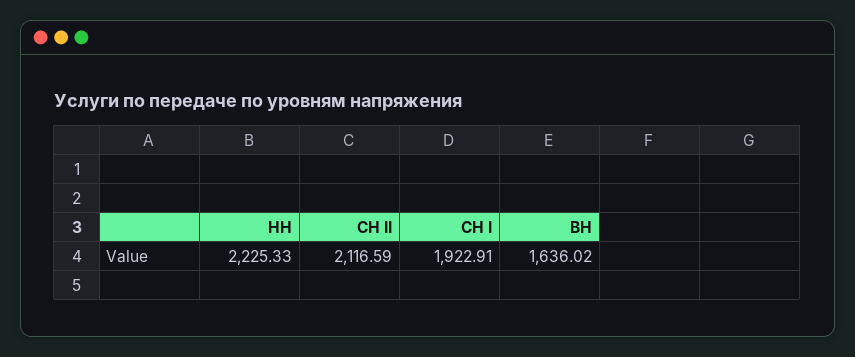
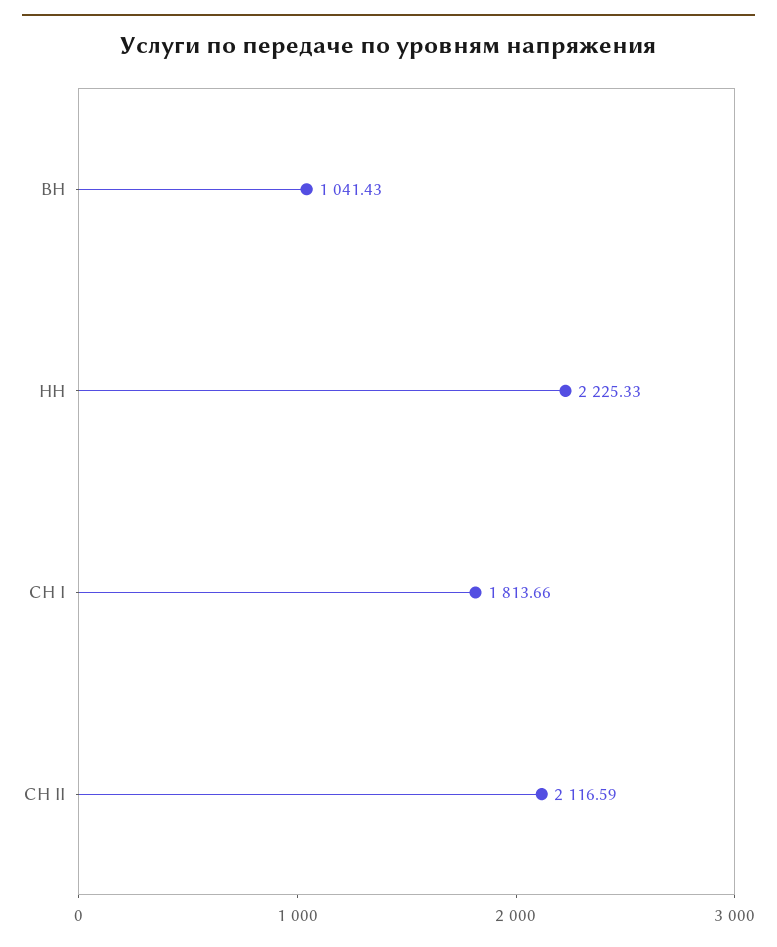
  {
    "НН": 2225.33,
    "СН II": 2116.59,
-   "СН I": 1922.91,
+   "СН I": 1813.66,
-   "ВН": 1636.02
+   "ВН": 1041.43
  }

